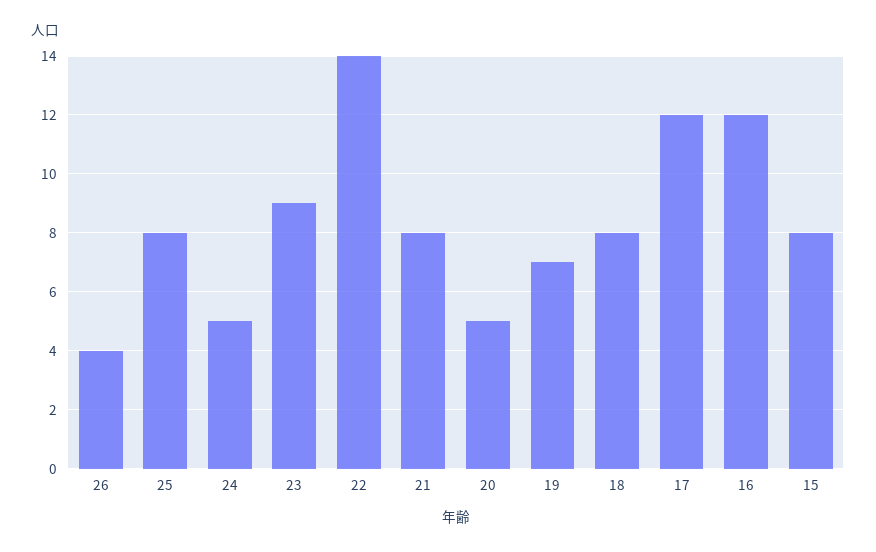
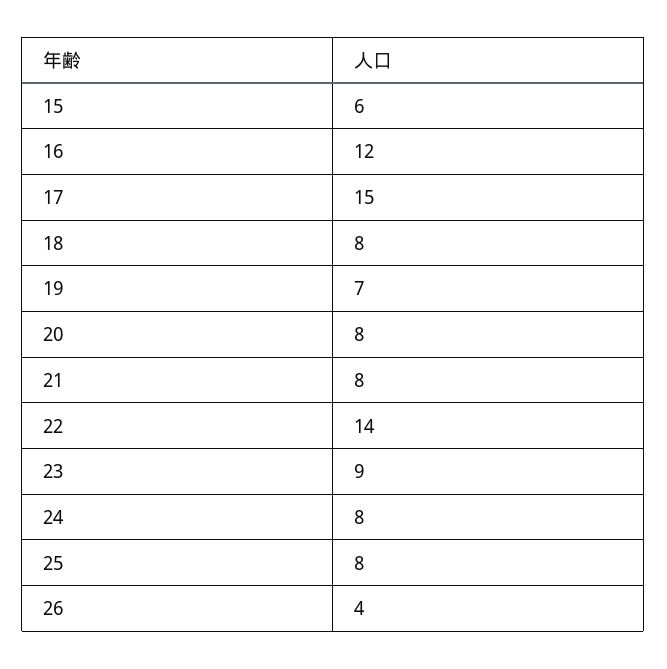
  {
    "26": 4,
    "25": 8,
-   "24": 5,
+   "24": 8,
    "23": 9,
    "22": 14,
    "21": 8,
-   "20": 5,
+   "20": 8,
    "19": 7,
    "18": 8,
-   "17": 12,
+   "17": 15,
    "16": 12,
-   "15": 8
+   "15": 6
  }

